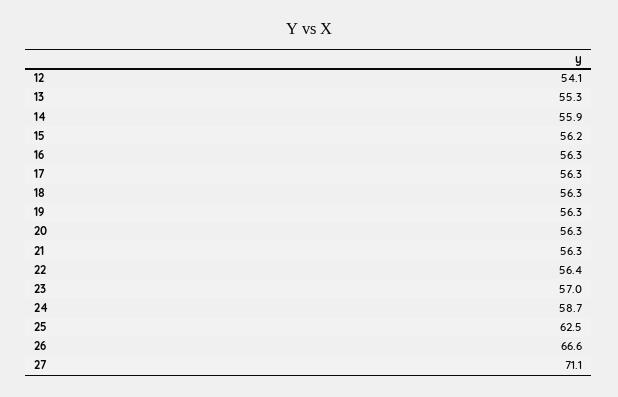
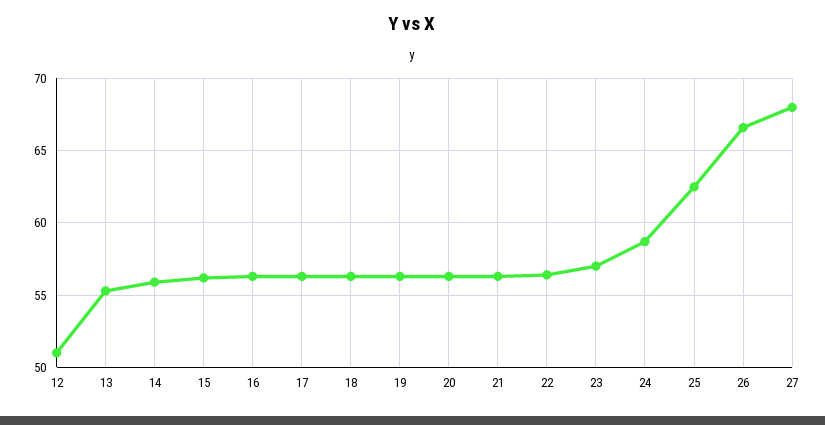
  {
-   "12": 54.1,
+   "12": 51,
    "13": 55.3,
    "14": 55.9,
    "15": 56.2,
    "16": 56.3,
    "17": 56.3,
    "18": 56.3,
    "19": 56.3,
    "20": 56.3,
    "21": 56.3,
    "22": 56.4,
    "23": 57,
    "24": 58.7,
    "25": 62.5,
    "26": 66.6,
-   "27": 71.1
+   "27": 68
  }

